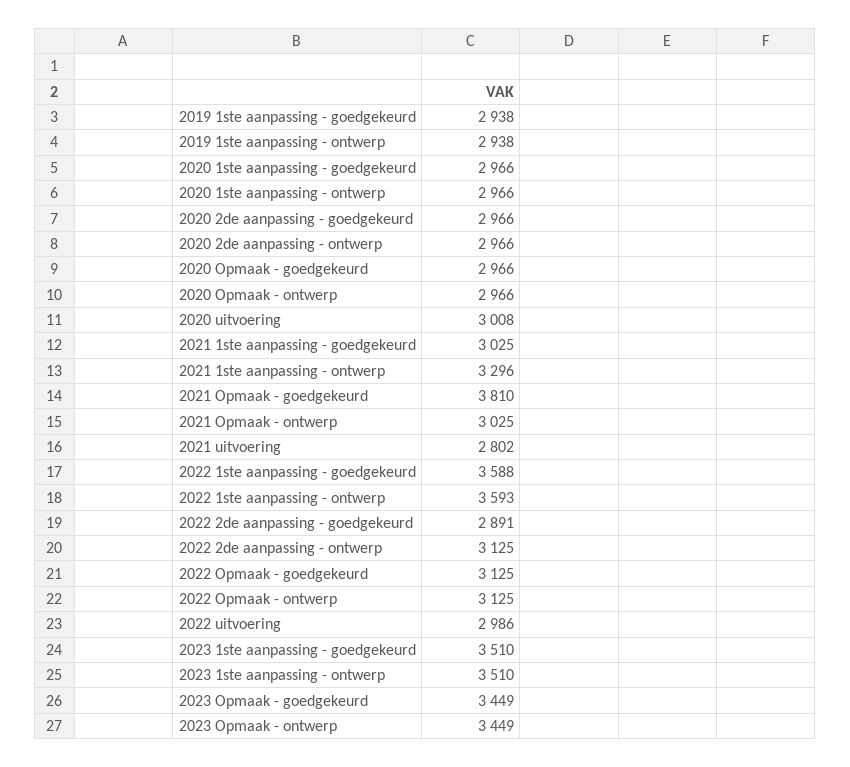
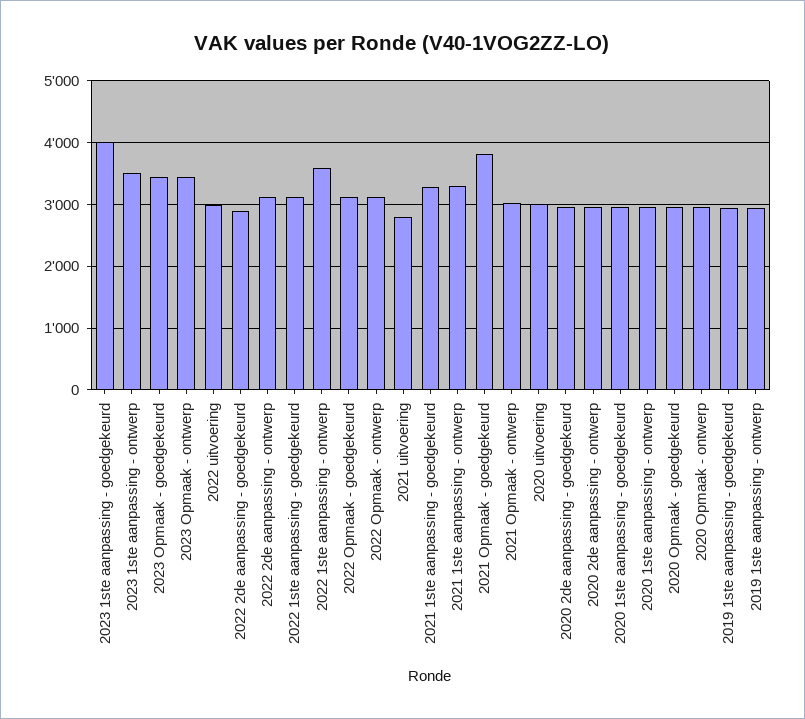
  {
    "2019 1ste aanpassing - goedgekeurd": 2938,
    "2019 1ste aanpassing - ontwerp": 2938,
    "2020 1ste aanpassing - goedgekeurd": 2966,
    "2020 1ste aanpassing - ontwerp": 2966,
    "2020 2de aanpassing - goedgekeurd": 2966,
    "2020 2de aanpassing - ontwerp": 2966,
    "2020 Opmaak - goedgekeurd": 2966,
    "2020 Opmaak - ontwerp": 2966,
    "2020 uitvoering": 3008,
-   "2021 1ste aanpassing - goedgekeurd": 3025,
+   "2021 1ste aanpassing - goedgekeurd": 3300,
    "2021 1ste aanpassing - ontwerp": 3296,
    "2021 Opmaak - goedgekeurd": 3810,
    "2021 Opmaak - ontwerp": 3025,
    "2021 uitvoering": 2802,
-   "2022 1ste aanpassing - goedgekeurd": 3588,
+   "2022 1ste aanpassing - goedgekeurd": 3100,
    "2022 1ste aanpassing - ontwerp": 3593,
    "2022 2de aanpassing - goedgekeurd": 2891,
    "2022 2de aanpassing - ontwerp": 3125,
    "2022 Opmaak - goedgekeurd": 3125,
    "2022 Opmaak - ontwerp": 3125,
    "2022 uitvoering": 2986,
-   "2023 1ste aanpassing - goedgekeurd": 3510,
+   "2023 1ste aanpassing - goedgekeurd": 4000,
    "2023 1ste aanpassing - ontwerp": 3510,
    "2023 Opmaak - goedgekeurd": 3449,
    "2023 Opmaak - ontwerp": 3449
  }

